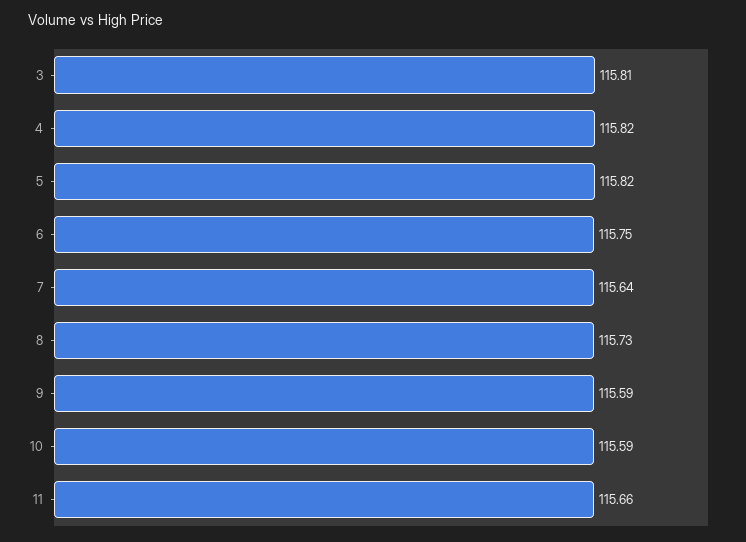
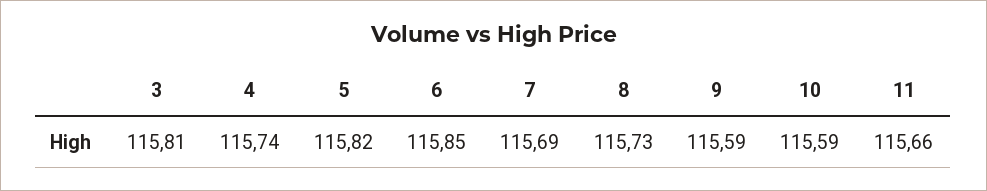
  {
    "3": 115.81,
-   "4": 115.82,
+   "4": 115.74,
    "5": 115.82,
-   "6": 115.75,
+   "6": 115.85,
-   "7": 115.64,
+   "7": 115.69,
    "8": 115.73,
    "9": 115.59,
    "10": 115.59,
    "11": 115.66
  }

